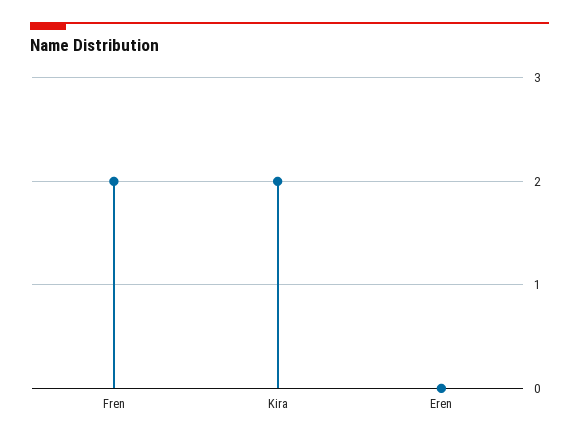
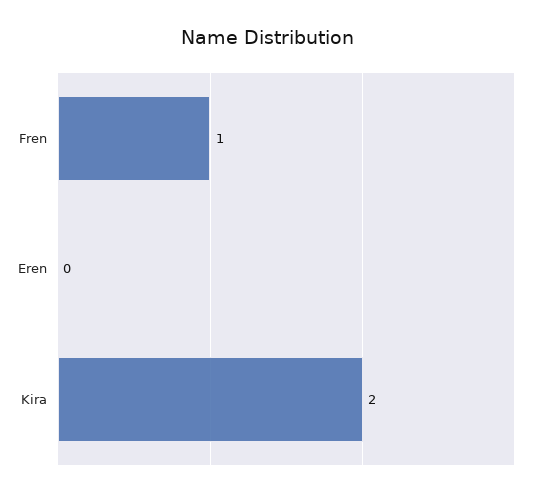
  {
-   "Fren": 2,
+   "Fren": 1,
    "Kira": 2,
    "Eren": 0
  }

